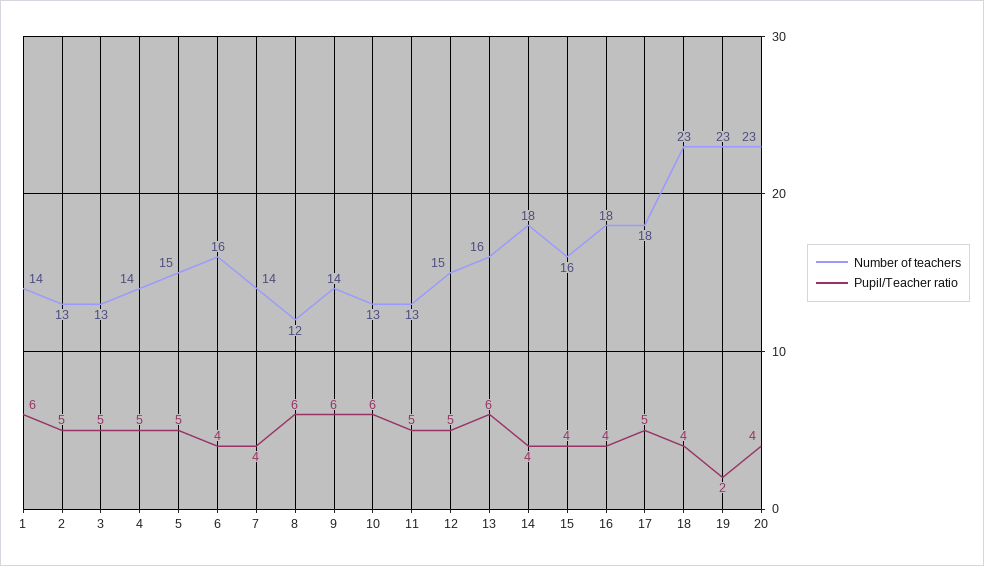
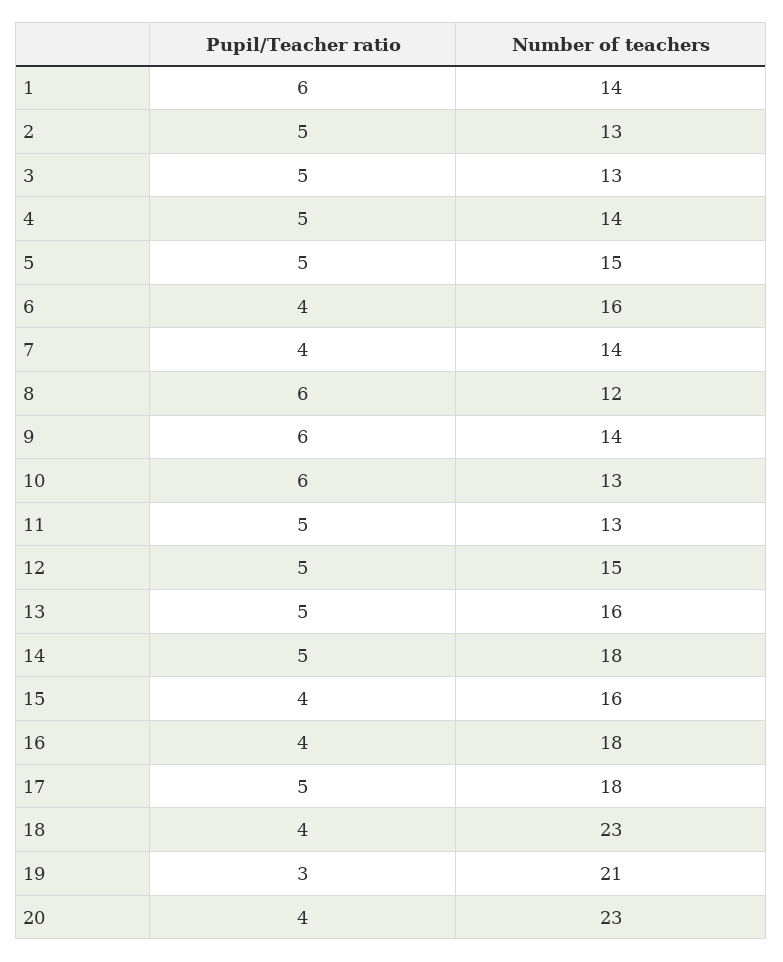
  {
    "Number of teachers": {
      "1": 14,
      "2": 13,
      "3": 13,
      "4": 14,
      "5": 15,
      "6": 16,
      "7": 14,
      "8": 12,
      "9": 14,
      "10": 13,
      "11": 13,
      "12": 15,
      "13": 16,
      "14": 18,
      "15": 16,
      "16": 18,
      "17": 18,
      "18": 23,
-     "19": 23,
+     "19": 21,
      "20": 23
    },
    "Pupil/Teacher ratio": {
      "1": 6,
      "2": 5,
      "3": 5,
      "4": 5,
      "5": 5,
      "6": 4,
      "7": 4,
      "8": 6,
      "9": 6,
      "10": 6,
      "11": 5,
      "12": 5,
-     "13": 6,
+     "13": 5,
-     "14": 4,
+     "14": 5,
      "15": 4,
      "16": 4,
      "17": 5,
      "18": 4,
-     "19": 2,
+     "19": 3,
      "20": 4
    }
  }

